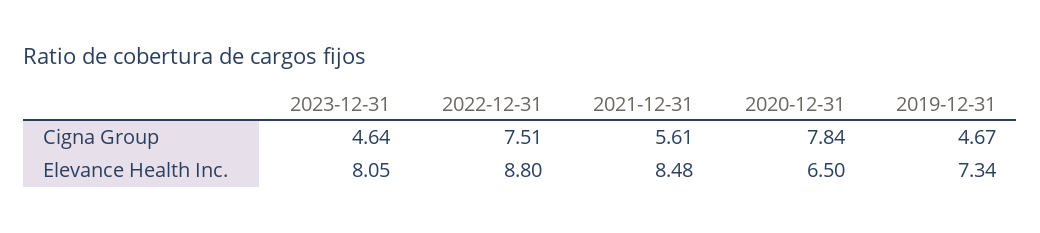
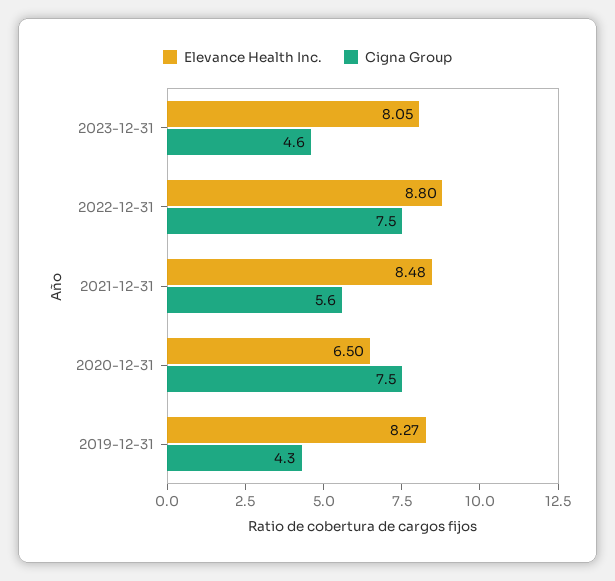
  {
    "Cigna Group": {
      "2023-12-31": 4.64,
      "2022-12-31": 7.51,
      "2021-12-31": 5.61,
-     "2020-12-31": 7.84,
+     "2020-12-31": 7.5,
-     "2019-12-31": 4.67
+     "2019-12-31": 4.3
    },
    "Elevance Health Inc.": {
      "2023-12-31": 8.05,
      "2022-12-31": 8.8,
      "2021-12-31": 8.48,
      "2020-12-31": 6.5,
-     "2019-12-31": 7.34
+     "2019-12-31": 8.27
    }
  }

